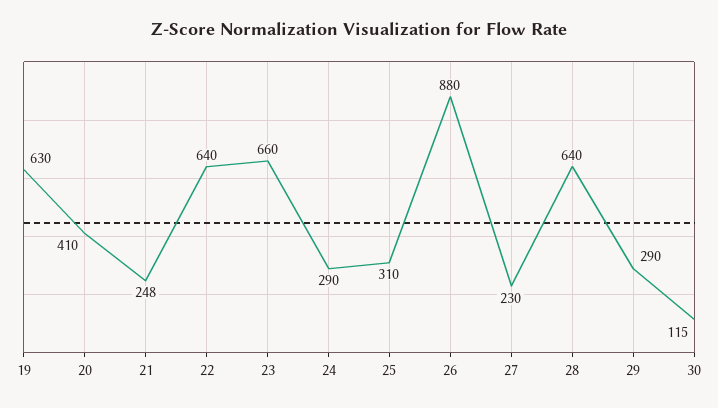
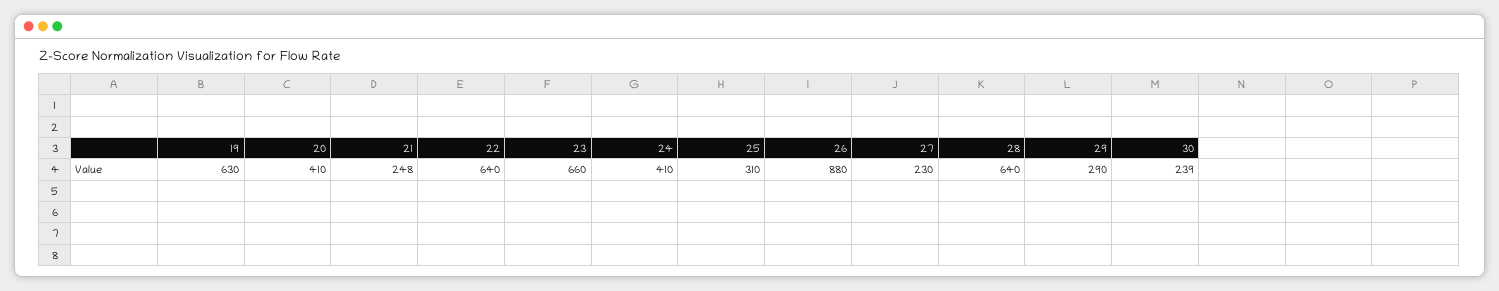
  {
    "19": 630,
    "20": 410,
    "21": 248,
    "22": 640,
    "23": 660,
-   "24": 290,
+   "24": 410,
    "25": 310,
    "26": 880,
    "27": 230,
    "28": 640,
    "29": 290,
-   "30": 115
+   "30": 239
  }

